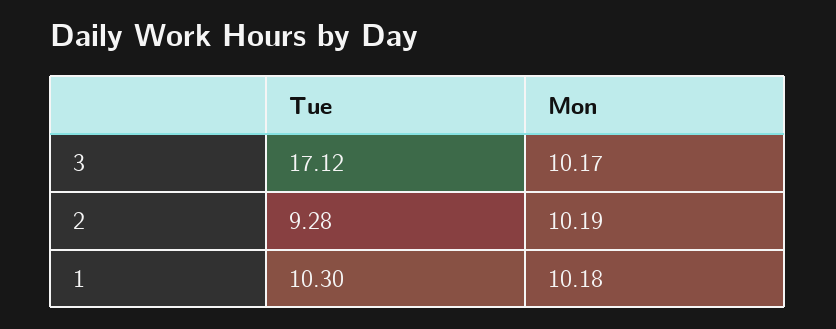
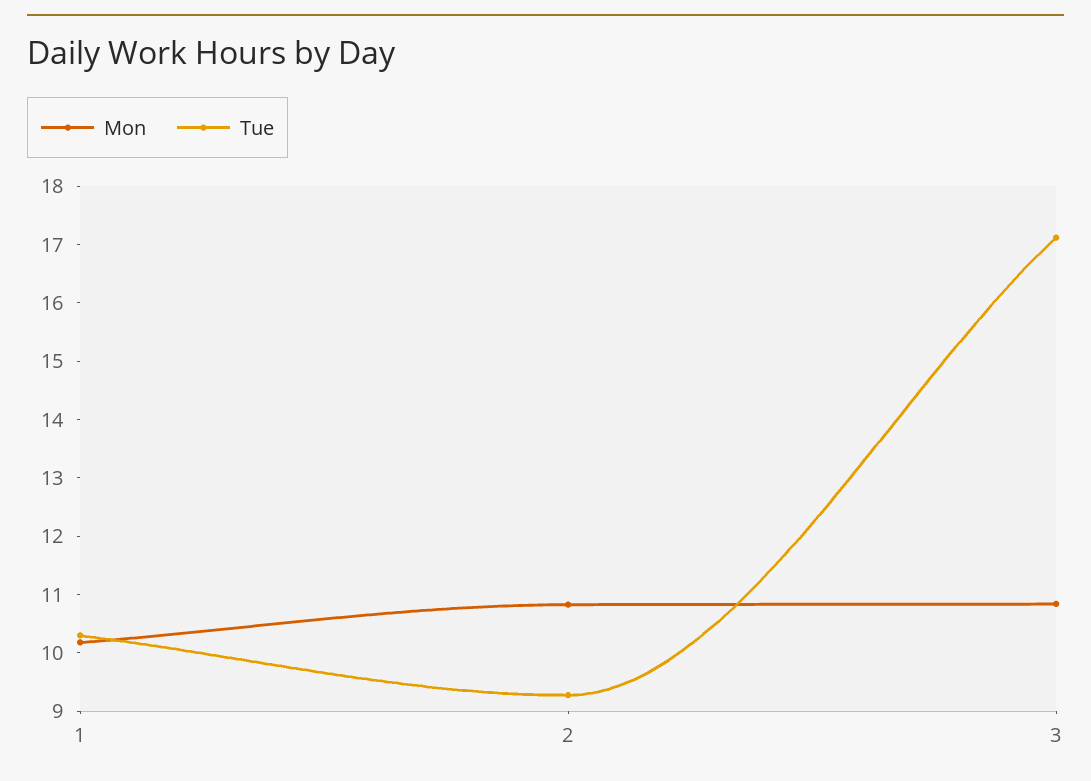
  {
    "Tue": {
      "3": 17.12,
      "2": 9.28,
      "1": 10.3
    },
    "Mon": {
-     "3": 10.17,
+     "3": 10.8,
-     "2": 10.19,
+     "2": 10.8,
      "1": 10.18
    }
  }

